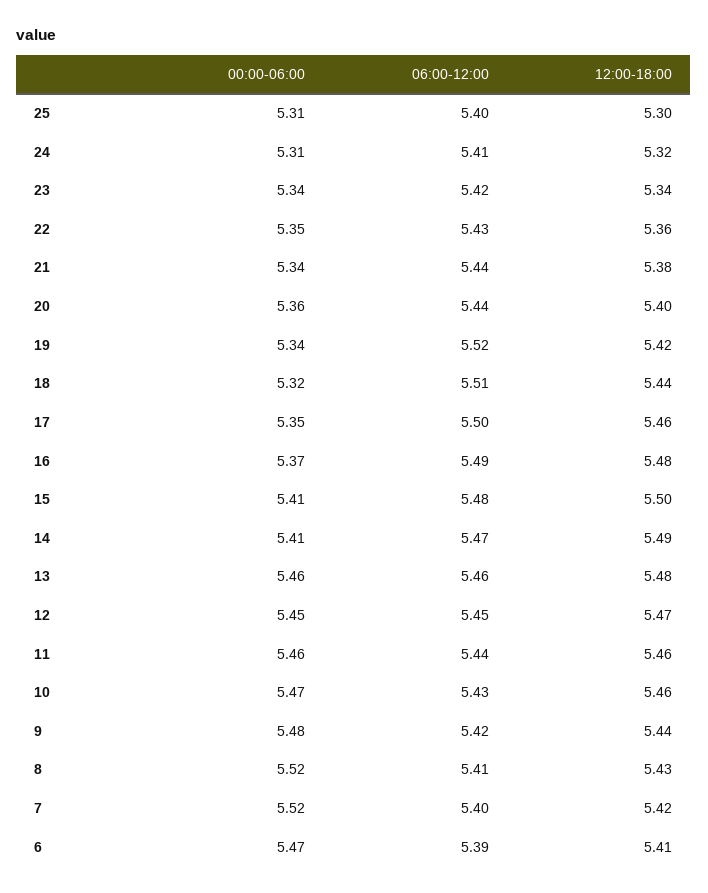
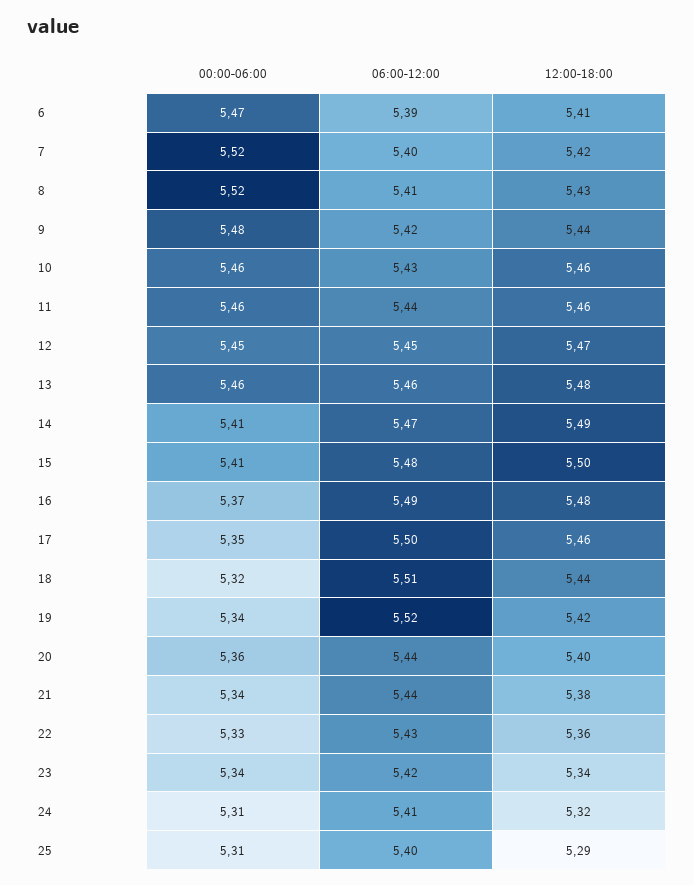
  {
    "00:00-06:00": {
      "25": 5.31,
      "24": 5.31,
      "23": 5.34,
-     "22": 5.35,
+     "22": 5.33,
      "21": 5.34,
      "20": 5.36,
      "19": 5.34,
      "18": 5.32,
      "17": 5.35,
      "16": 5.37,
      "15": 5.41,
      "14": 5.41,
      "13": 5.46,
      "12": 5.45,
      "11": 5.46,
-     "10": 5.47,
+     "10": 5.46,
      "9": 5.48,
      "8": 5.52,
      "7": 5.52,
      "6": 5.47
    },
    "06:00-12:00": {
      "25": 5.4,
      "24": 5.41,
      "23": 5.42,
      "22": 5.43,
      "21": 5.44,
      "20": 5.44,
      "19": 5.52,
      "18": 5.51,
      "17": 5.5,
      "16": 5.49,
      "15": 5.48,
      "14": 5.47,
      "13": 5.46,
      "12": 5.45,
      "11": 5.44,
      "10": 5.43,
      "9": 5.42,
      "8": 5.41,
      "7": 5.4,
      "6": 5.39
    },
    "12:00-18:00": {
-     "25": 5.3,
+     "25": 5.29,
      "24": 5.32,
      "23": 5.34,
      "22": 5.36,
      "21": 5.38,
      "20": 5.4,
      "19": 5.42,
      "18": 5.44,
      "17": 5.46,
      "16": 5.48,
      "15": 5.5,
      "14": 5.49,
      "13": 5.48,
      "12": 5.47,
      "11": 5.46,
      "10": 5.46,
      "9": 5.44,
      "8": 5.43,
      "7": 5.42,
      "6": 5.41
    }
  }

